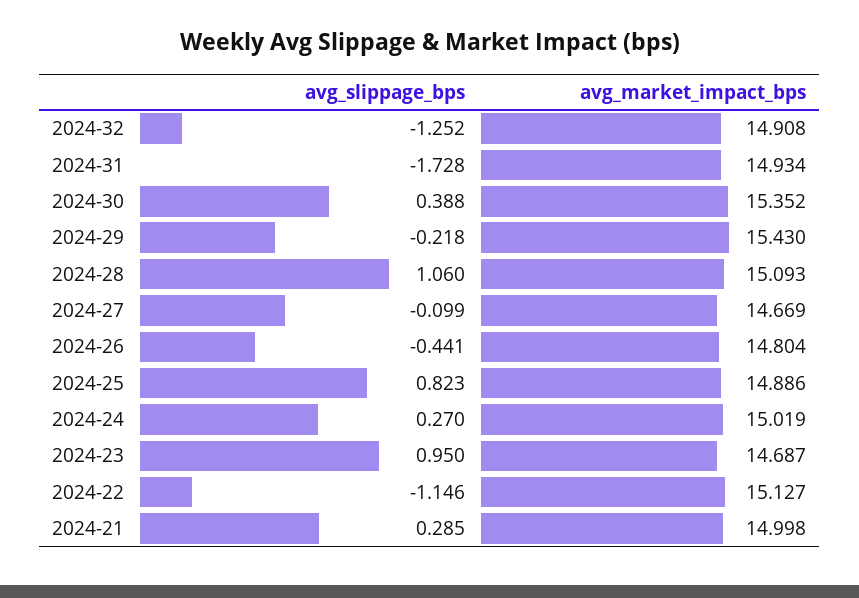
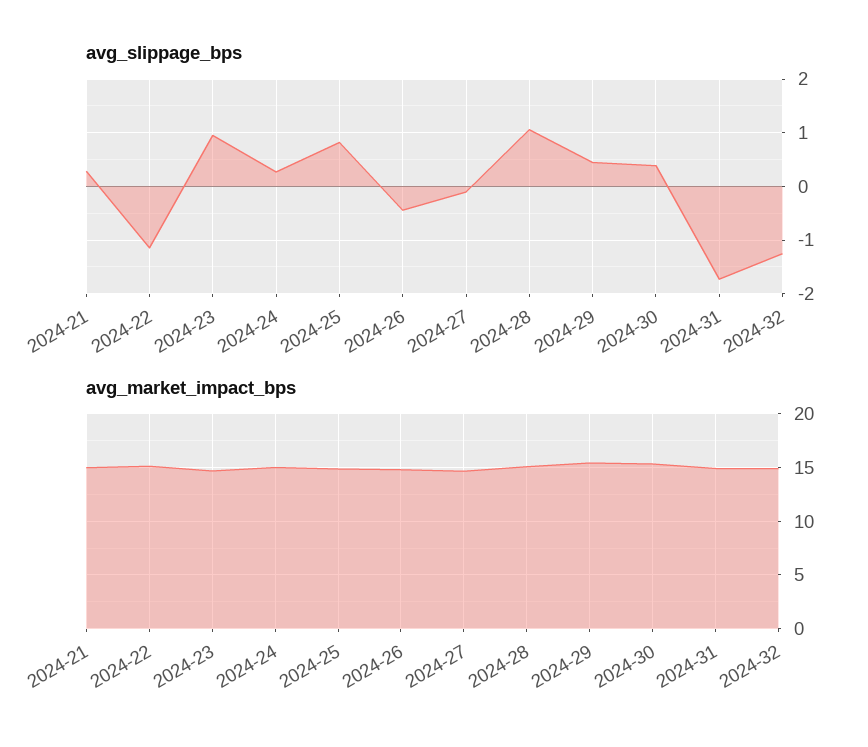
  {
    "avg_slippage_bps": {
      "2024-32": -1.252,
      "2024-31": -1.728,
      "2024-30": 0.388,
-     "2024-29": -0.218,
+     "2024-29": 0.4,
      "2024-28": 1.06,
      "2024-27": -0.099,
      "2024-26": -0.441,
      "2024-25": 0.823,
      "2024-24": 0.27,
      "2024-23": 0.95,
      "2024-22": -1.146,
      "2024-21": 0.285
    },
    "avg_market_impact_bps": {
      "2024-32": 14.908,
      "2024-31": 14.934,
      "2024-30": 15.352,
      "2024-29": 15.43,
      "2024-28": 15.093,
      "2024-27": 14.669,
      "2024-26": 14.804,
      "2024-25": 14.886,
      "2024-24": 15.019,
      "2024-23": 14.687,
      "2024-22": 15.127,
      "2024-21": 14.998
    }
  }

